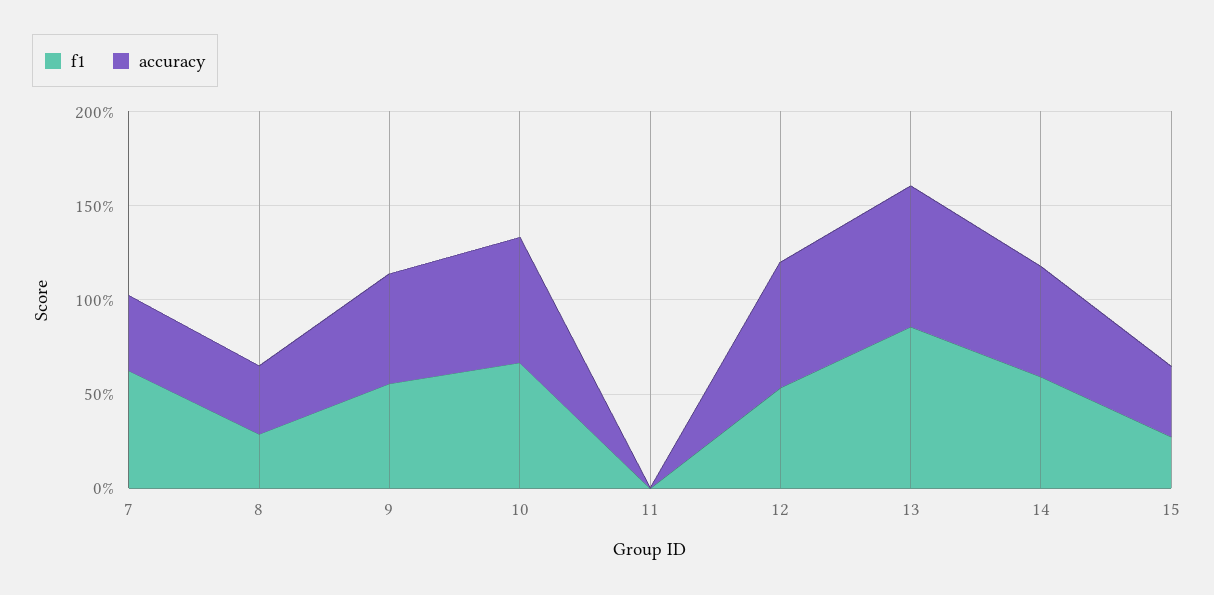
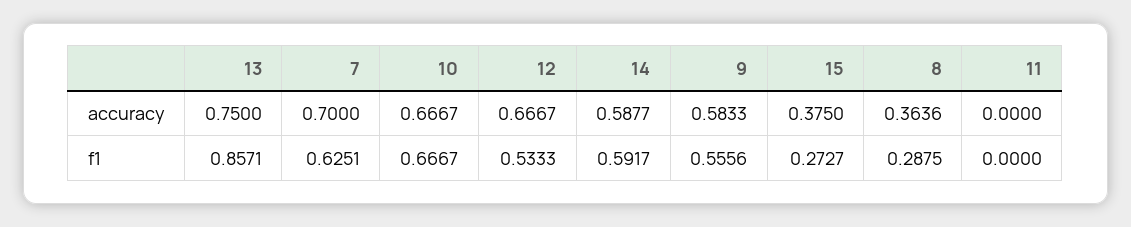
  {
    "f1": {
      "7": 0.6251,
      "8": 0.2875,
      "9": 0.5556,
      "10": 0.6667,
      "11": 0,
      "12": 0.5333,
      "13": 0.8571,
      "14": 0.5917,
      "15": 0.2727
    },
    "accuracy": {
-     "7": 0.4,
+     "7": 0.7,
      "8": 0.3636,
      "9": 0.5833,
      "10": 0.6667,
      "11": 0,
      "12": 0.6667,
      "13": 0.75,
      "14": 0.5877,
      "15": 0.375
    }
  }

